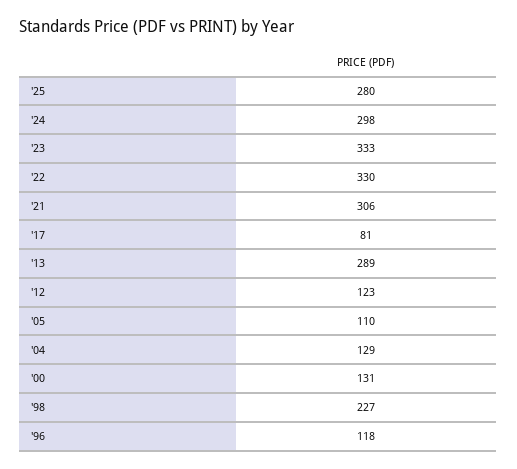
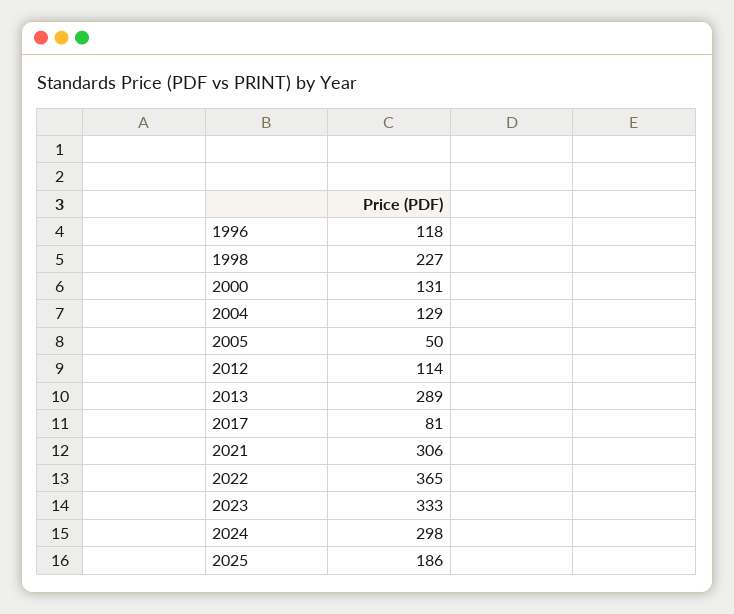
  {
-   "'25": 280,
+   "'25": 186,
    "'24": 298,
    "'23": 333,
-   "'22": 330,
+   "'22": 365,
    "'21": 306,
    "'17": 81,
    "'13": 289,
-   "'12": 123,
+   "'12": 114,
-   "'05": 110,
+   "'05": 50,
    "'04": 129,
    "'00": 131,
    "'98": 227,
    "'96": 118
  }

